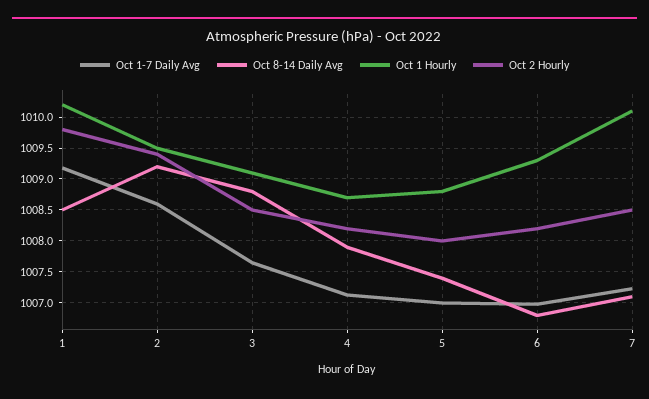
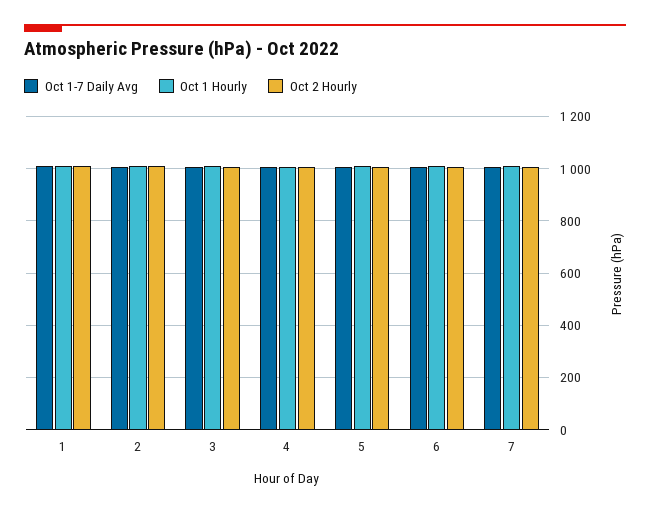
  {
    "Oct 1-7 Daily Avg": {
      "1": 1009.2,
      "2": 1008.6,
      "3": 1007.7,
      "4": 1007.1,
      "5": 1007,
      "6": 1007,
      "7": 1007.2
    },
-   "Oct 8-14 Daily Avg": {
-     "1": 1008.5,
-     "2": 1009.2,
-     "3": 1008.8,
-     "4": 1007.9,
-     "5": 1007.4,
-     "6": 1006.8,
-     "7": 1007.1
-   },
    "Oct 1 Hourly": {
      "1": 1010.2,
      "2": 1009.5,
      "3": 1009.1,
      "4": 1008.7,
      "5": 1008.8,
      "6": 1009.3,
      "7": 1010.1
    },
    "Oct 2 Hourly": {
      "1": 1009.8,
      "2": 1009.4,
      "3": 1008.5,
      "4": 1008.2,
      "5": 1008,
      "6": 1008.2,
      "7": 1008.5
    }
  }

